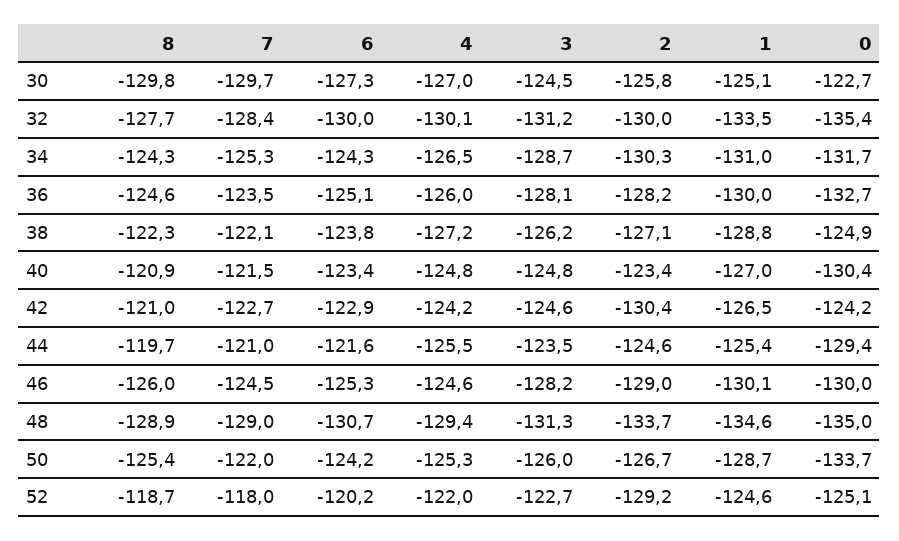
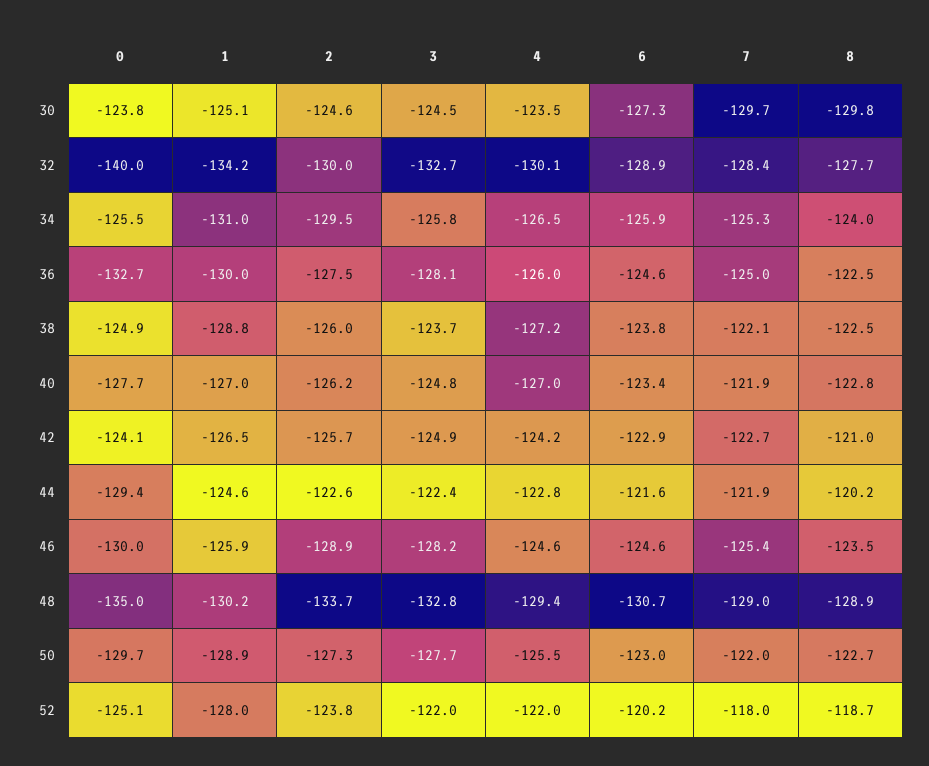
  {
    "8": {
      "30": -129.8,
      "32": -127.7,
-     "34": -124.3,
+     "34": -124,
-     "36": -124.6,
+     "36": -122.5,
-     "38": -122.3,
+     "38": -122.5,
-     "40": -120.9,
+     "40": -122.8,
      "42": -121,
-     "44": -119.7,
+     "44": -120.2,
-     "46": -126,
+     "46": -123.5,
      "48": -128.9,
-     "50": -125.4,
+     "50": -122.7,
      "52": -118.7
    },
    "7": {
      "30": -129.7,
      "32": -128.4,
      "34": -125.3,
-     "36": -123.5,
+     "36": -125,
      "38": -122.1,
-     "40": -121.5,
+     "40": -121.9,
      "42": -122.7,
-     "44": -121,
+     "44": -121.9,
-     "46": -124.5,
+     "46": -125.4,
      "48": -129,
      "50": -122,
      "52": -118
    },
    "6": {
      "30": -127.3,
-     "32": -130,
+     "32": -128.9,
-     "34": -124.3,
+     "34": -125.9,
-     "36": -125.1,
+     "36": -124.6,
      "38": -123.8,
      "40": -123.4,
      "42": -122.9,
      "44": -121.6,
-     "46": -125.3,
+     "46": -124.6,
      "48": -130.7,
-     "50": -124.2,
+     "50": -123,
      "52": -120.2
    },
    "4": {
-     "30": -127,
+     "30": -123.5,
      "32": -130.1,
      "34": -126.5,
      "36": -126,
      "38": -127.2,
-     "40": -124.8,
+     "40": -127,
      "42": -124.2,
-     "44": -125.5,
+     "44": -122.8,
      "46": -124.6,
      "48": -129.4,
-     "50": -125.3,
+     "50": -125.5,
      "52": -122
    },
    "3": {
      "30": -124.5,
-     "32": -131.2,
+     "32": -132.7,
-     "34": -128.7,
+     "34": -125.8,
      "36": -128.1,
-     "38": -126.2,
+     "38": -123.7,
      "40": -124.8,
-     "42": -124.6,
+     "42": -124.9,
-     "44": -123.5,
+     "44": -122.4,
      "46": -128.2,
-     "48": -131.3,
+     "48": -132.8,
-     "50": -126,
+     "50": -127.7,
-     "52": -122.7
+     "52": -122
    },
    "2": {
-     "30": -125.8,
+     "30": -124.6,
      "32": -130,
-     "34": -130.3,
+     "34": -129.5,
-     "36": -128.2,
+     "36": -127.5,
-     "38": -127.1,
+     "38": -126,
-     "40": -123.4,
+     "40": -126.2,
-     "42": -130.4,
+     "42": -125.7,
-     "44": -124.6,
+     "44": -122.6,
-     "46": -129,
+     "46": -128.9,
      "48": -133.7,
-     "50": -126.7,
+     "50": -127.3,
-     "52": -129.2
+     "52": -123.8
    },
    "1": {
      "30": -125.1,
-     "32": -133.5,
+     "32": -134.2,
      "34": -131,
      "36": -130,
      "38": -128.8,
      "40": -127,
      "42": -126.5,
-     "44": -125.4,
+     "44": -124.6,
-     "46": -130.1,
+     "46": -125.9,
-     "48": -134.6,
+     "48": -130.2,
-     "50": -128.7,
+     "50": -128.9,
-     "52": -124.6
+     "52": -128
    },
    "0": {
-     "30": -122.7,
+     "30": -123.8,
-     "32": -135.4,
+     "32": -140,
-     "34": -131.7,
+     "34": -125.5,
      "36": -132.7,
      "38": -124.9,
-     "40": -130.4,
+     "40": -127.7,
-     "42": -124.2,
+     "42": -124.1,
      "44": -129.4,
      "46": -130,
      "48": -135,
-     "50": -133.7,
+     "50": -129.7,
      "52": -125.1
    }
  }

